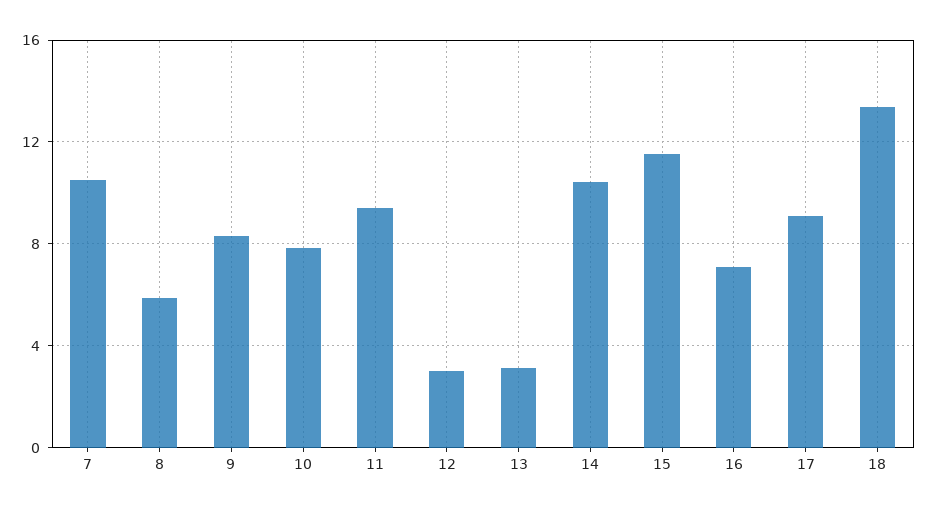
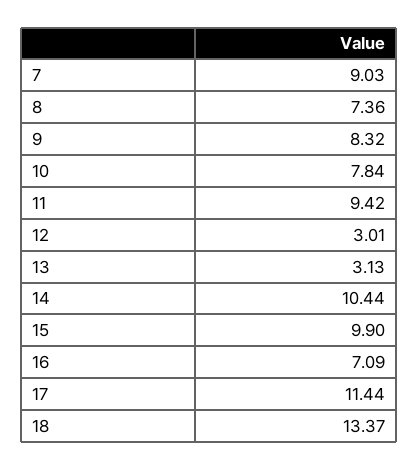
  {
-   "7": 10.5,
+   "7": 9.03,
-   "8": 6,
+   "8": 7.36,
    "9": 8.32,
    "10": 7.84,
    "11": 9.42,
    "12": 3.01,
    "13": 3.13,
    "14": 10.44,
-   "15": 11.5,
+   "15": 9.9,
    "16": 7.09,
-   "17": 9,
+   "17": 11.44,
    "18": 13.37
  }

